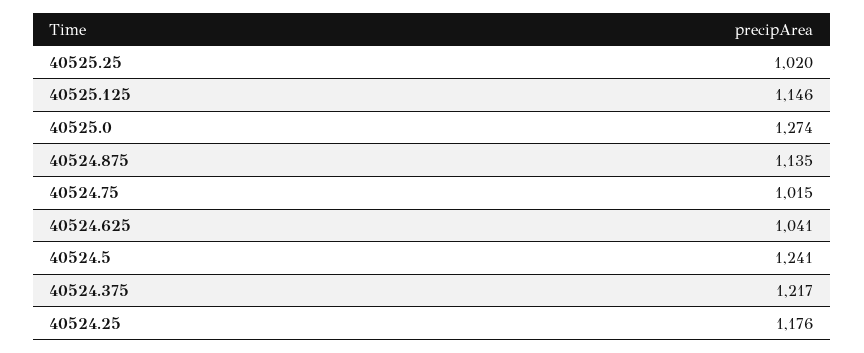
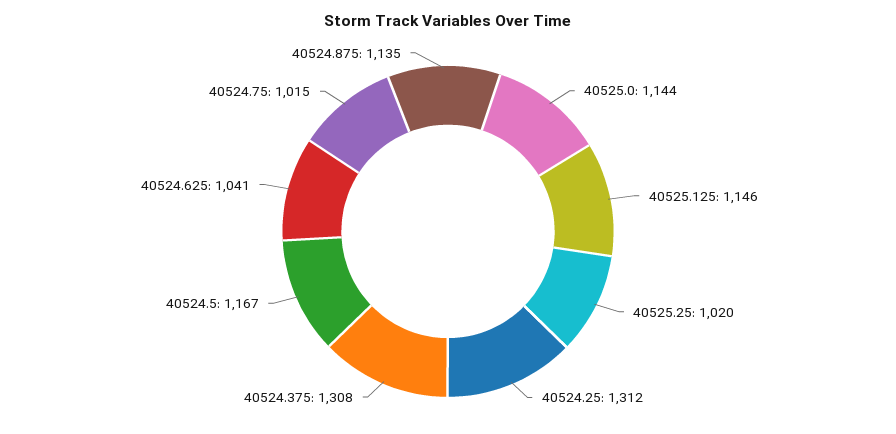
  {
    "40525.25": 1020,
    "40525.125": 1146,
-   "40525.0": 1274,
+   "40525.0": 1144,
    "40524.875": 1135,
    "40524.75": 1015,
    "40524.625": 1041,
-   "40524.5": 1241,
+   "40524.5": 1167,
-   "40524.375": 1217,
+   "40524.375": 1308,
-   "40524.25": 1176
+   "40524.25": 1312
  }

